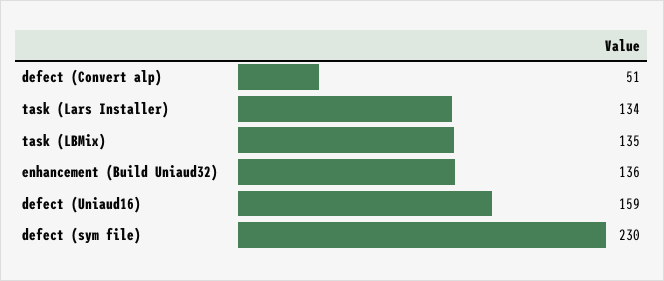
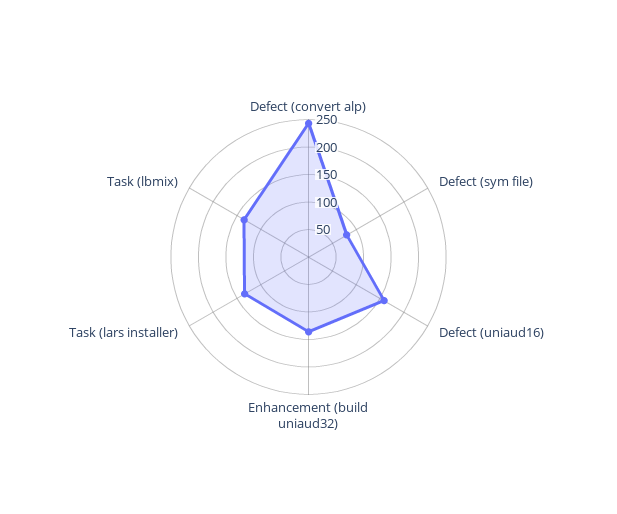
  {
-   "defect (Convert alp)": 51,
+   "defect (Convert alp)": 250,
    "task (Lars Installer)": 134,
    "task (LBMix)": 135,
    "enhancement (Build Uniaud32)": 136,
    "defect (Uniaud16)": 159,
-   "defect (sym file)": 230
+   "defect (sym file)": 75
  }

